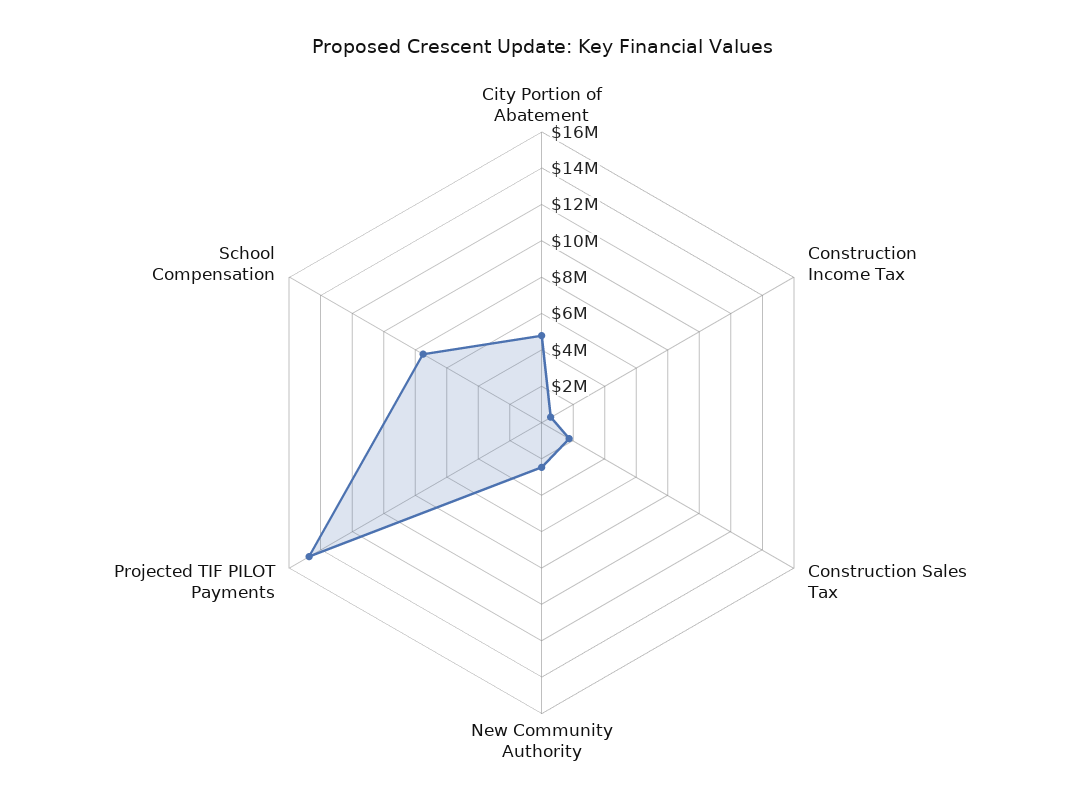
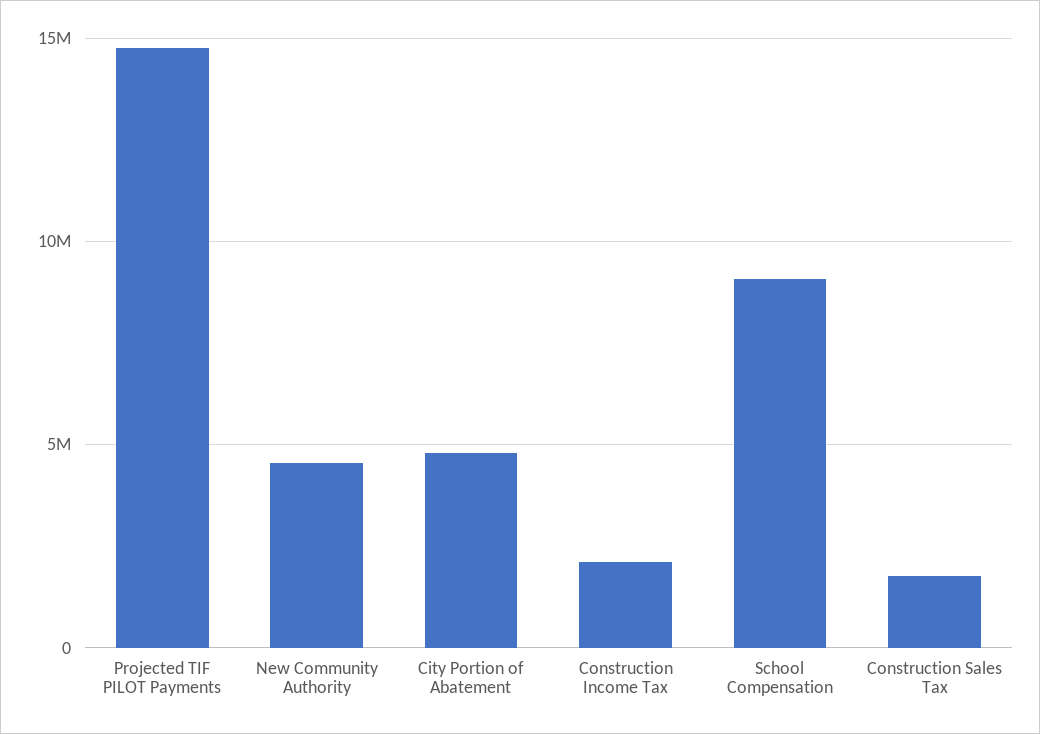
  {
    "City Portion of Abatement": 5000000,
-   "Construction Income Tax": 500000,
+   "Construction Income Tax": 2000000,
    "Construction Sales Tax": 2000000,
-   "New Community Authority": 2500000,
+   "New Community Authority": 4500000,
    "Projected TIF PILOT Payments": 14500000,
-   "School Compensation": 7500000
+   "School Compensation": 9000000
  }

